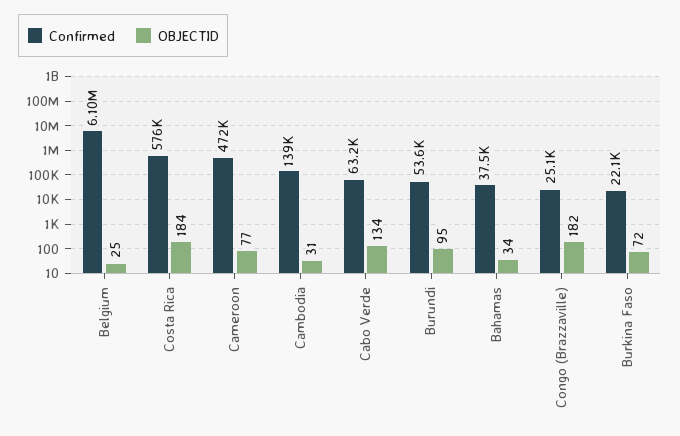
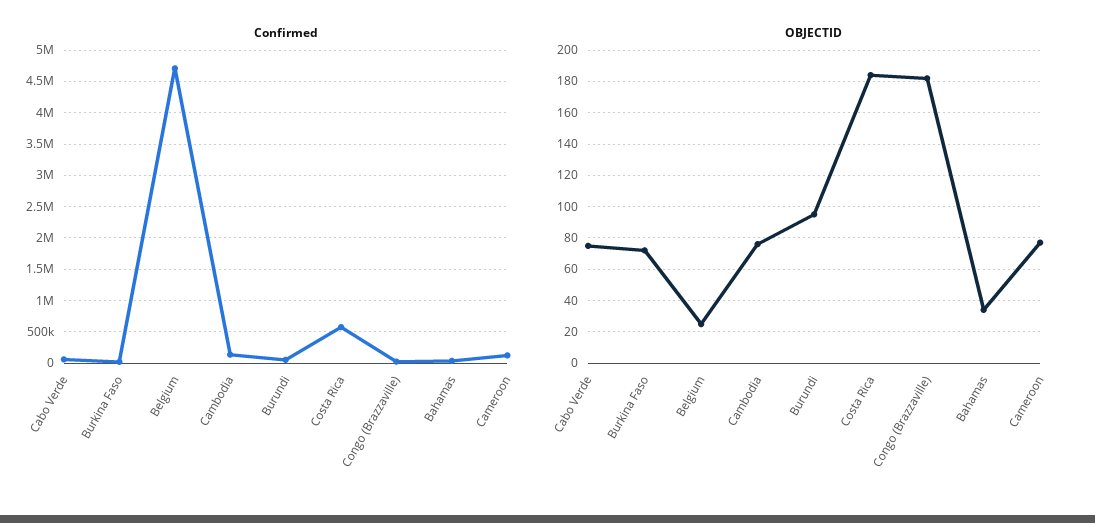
  {
    "Confirmed": {
-     "Belgium": 6100000,
+     "Belgium": 4700000,
      "Costa Rica": 576000,
-     "Cameroon": 472000,
+     "Cameroon": 100000,
      "Cambodia": 139000,
      "Cabo Verde": 63200,
      "Burundi": 53600,
      "Bahamas": 37500,
      "Congo (Brazzaville)": 25100,
      "Burkina Faso": 22100
    },
    "OBJECTID": {
      "Belgium": 25,
      "Costa Rica": 184,
      "Cameroon": 77,
-     "Cambodia": 31,
+     "Cambodia": 75,
-     "Cabo Verde": 134,
+     "Cabo Verde": 75,
      "Burundi": 95,
      "Bahamas": 34,
      "Congo (Brazzaville)": 182,
      "Burkina Faso": 72
    }
  }

